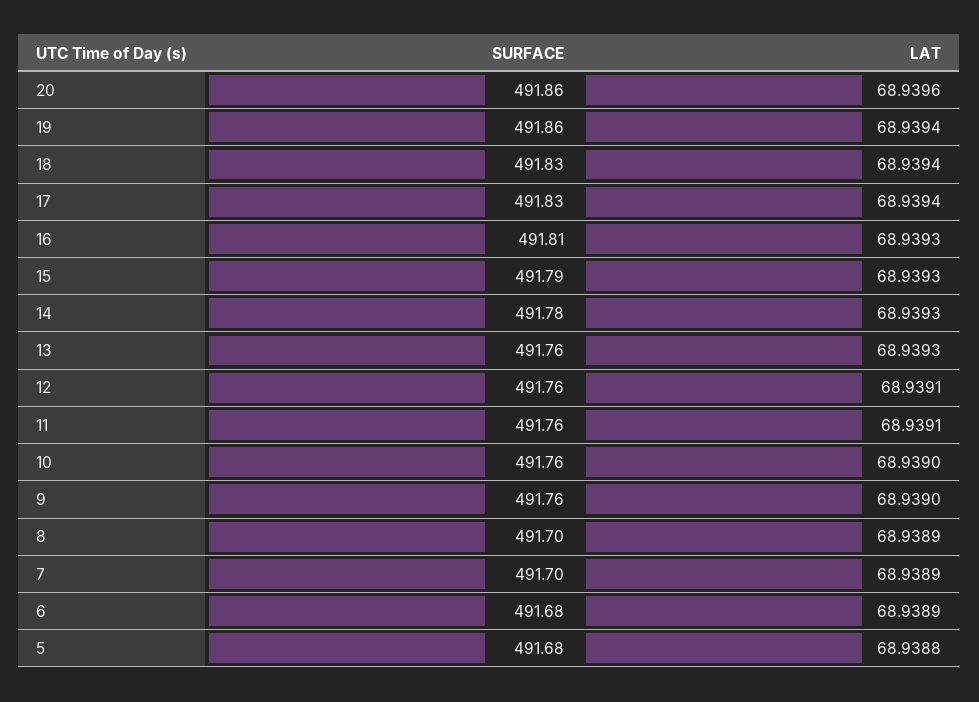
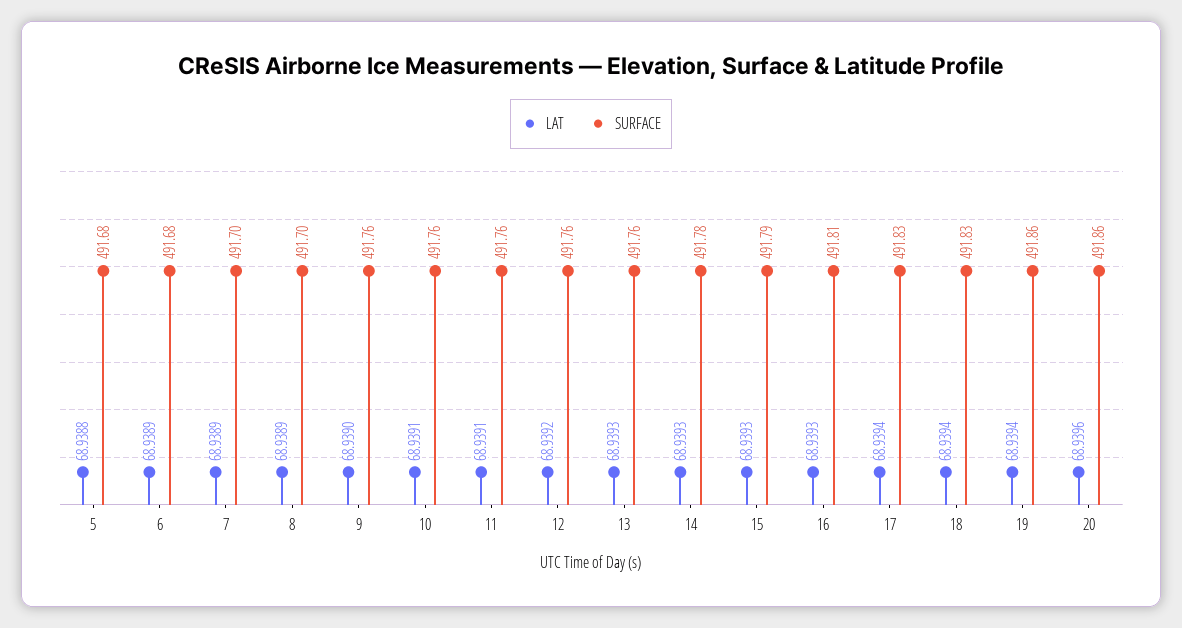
  {
    "SURFACE": {
      "20": 491.86,
      "19": 491.86,
      "18": 491.83,
      "17": 491.83,
      "16": 491.81,
      "15": 491.79,
      "14": 491.78,
      "13": 491.76,
      "12": 491.76,
      "11": 491.76,
      "10": 491.76,
      "9": 491.76,
      "8": 491.7,
      "7": 491.7,
      "6": 491.68,
      "5": 491.68
    },
    "LAT": {
      "20": 68.9396,
      "19": 68.9394,
      "18": 68.9394,
      "17": 68.9394,
      "16": 68.9393,
      "15": 68.9393,
      "14": 68.9393,
      "13": 68.9393,
-     "12": 68.9391,
+     "12": 68.9392,
      "11": 68.9391,
-     "10": 68.939,
+     "10": 68.9391,
      "9": 68.939,
      "8": 68.9389,
      "7": 68.9389,
      "6": 68.9389,
      "5": 68.9388
    }
  }

